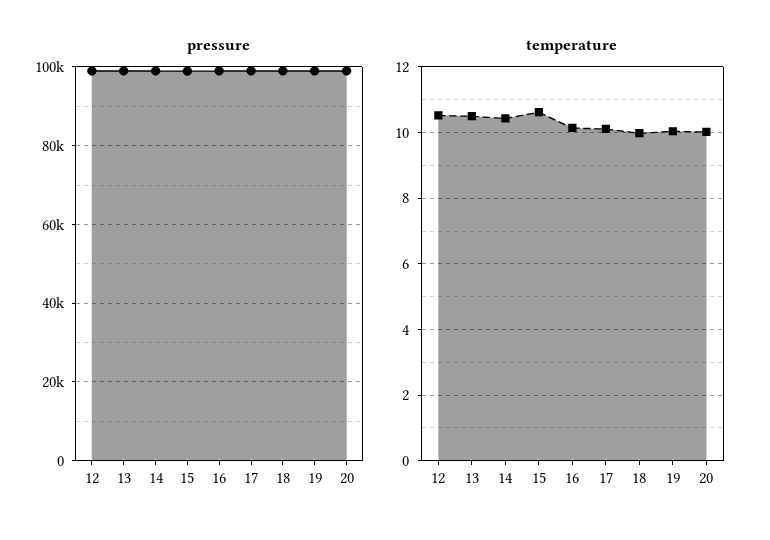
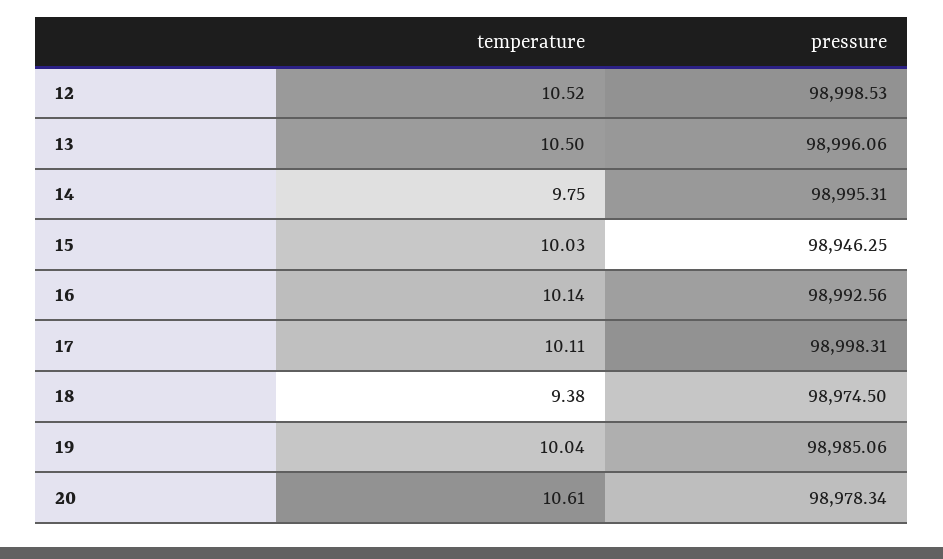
  {
    "pressure": {
      "12": 98998.53,
      "13": 98996.06,
      "14": 98995.31,
      "15": 98946.25,
      "16": 98992.56,
      "17": 98998.31,
      "18": 98974.5,
      "19": 98985.06,
      "20": 98978.34
    },
    "temperature": {
      "12": 10.52,
      "13": 10.5,
-     "14": 10.4,
+     "14": 9.75,
-     "15": 10.6,
+     "15": 10.03,
      "16": 10.14,
      "17": 10.11,
-     "18": 10,
+     "18": 9.38,
      "19": 10.04,
-     "20": 10
+     "20": 10.61
    }
  }

